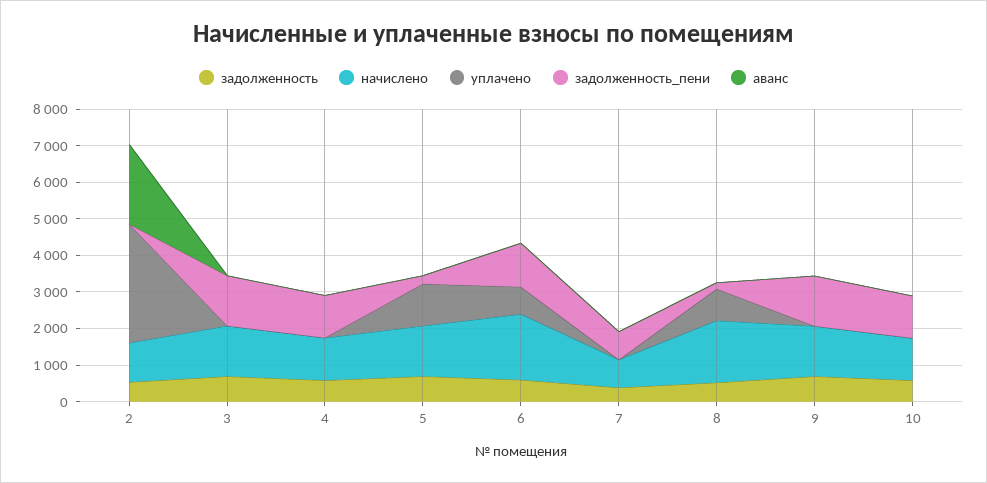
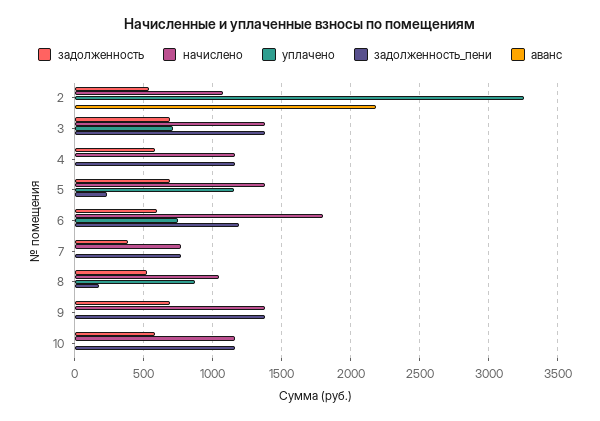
  {
    "задолженность": {
      "2": 550,
      "3": 700,
      "4": 600,
      "5": 700,
      "6": 600,
      "7": 400,
      "8": 500,
      "9": 700,
      "10": 600
    },
    "начислено": {
      "2": 1050,
      "3": 1400,
      "4": 1150,
      "5": 1400,
      "6": 1800,
      "7": 750,
-     "8": 1750,
+     "8": 1050,
      "9": 1400,
      "10": 1150
    },
    "уплачено": {
      "2": 3250,
-     "3": 0,
+     "3": 700,
      "4": 0,
      "5": 1150,
      "6": 750,
      "7": 0,
      "8": 850,
      "9": 0,
      "10": 0
    },
    "задолженность_пени": {
      "2": 0,
      "3": 1400,
      "4": 1150,
      "5": 250,
      "6": 1200,
      "7": 750,
      "8": 150,
      "9": 1400,
      "10": 1150
    },
    "аванс": {
      "2": 2200,
      "3": 0,
      "4": 0,
      "5": 0,
      "6": 0,
      "7": 0,
      "8": 0,
      "9": 0,
      "10": 0
    }
  }

